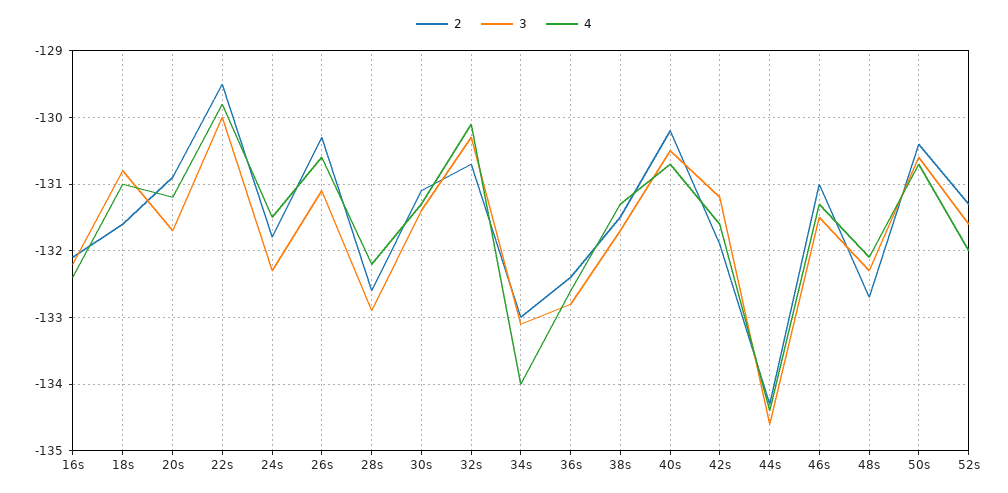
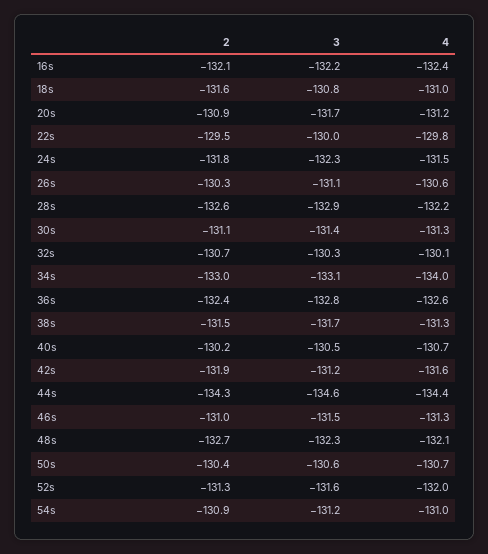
  {
    "2": {
      "16s": -132.1,
      "18s": -131.6,
      "20s": -130.9,
      "22s": -129.5,
      "24s": -131.8,
      "26s": -130.3,
      "28s": -132.6,
      "30s": -131.1,
      "32s": -130.7,
      "34s": -133,
      "36s": -132.4,
      "38s": -131.5,
      "40s": -130.2,
      "42s": -131.9,
      "44s": -134.3,
      "46s": -131,
      "48s": -132.7,
      "50s": -130.4,
-     "52s": -131.3
+     "52s": -131.3,
+     "54s": -130.9
    },
    "3": {
      "16s": -132.2,
      "18s": -130.8,
      "20s": -131.7,
      "22s": -130,
      "24s": -132.3,
      "26s": -131.1,
      "28s": -132.9,
      "30s": -131.4,
      "32s": -130.3,
      "34s": -133.1,
      "36s": -132.8,
      "38s": -131.7,
      "40s": -130.5,
      "42s": -131.2,
      "44s": -134.6,
      "46s": -131.5,
      "48s": -132.3,
      "50s": -130.6,
-     "52s": -131.6
+     "52s": -131.6,
+     "54s": -131.2
    },
    "4": {
      "16s": -132.4,
      "18s": -131,
      "20s": -131.2,
      "22s": -129.8,
      "24s": -131.5,
      "26s": -130.6,
      "28s": -132.2,
      "30s": -131.3,
      "32s": -130.1,
      "34s": -134,
      "36s": -132.6,
      "38s": -131.3,
      "40s": -130.7,
      "42s": -131.6,
      "44s": -134.4,
      "46s": -131.3,
      "48s": -132.1,
      "50s": -130.7,
-     "52s": -132
+     "52s": -132,
+     "54s": -131
    }
  }

